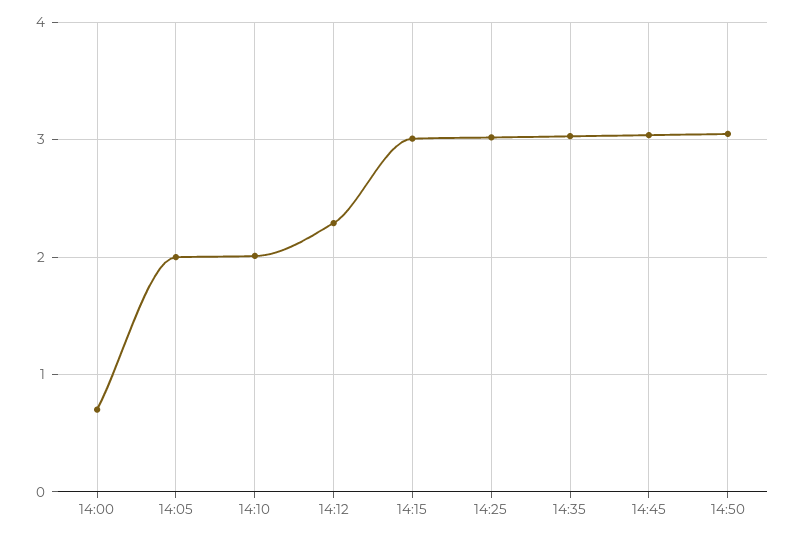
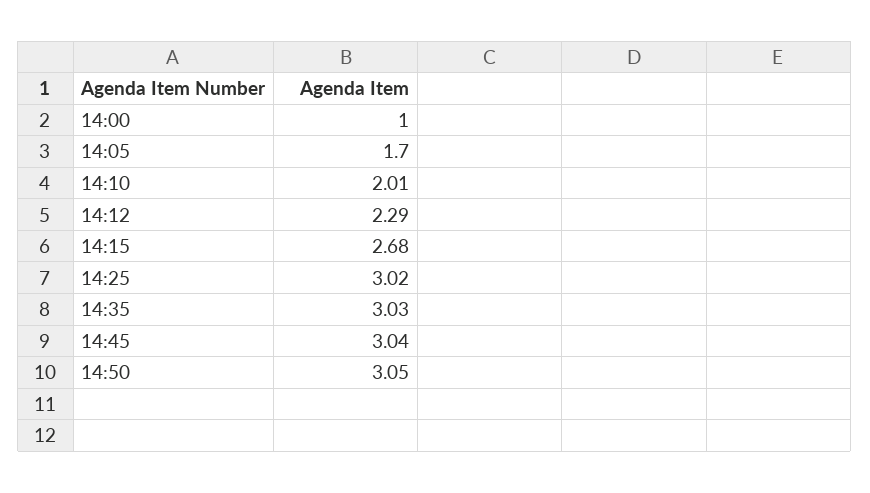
  {
-   "14:00": 0.7,
+   "14:00": 1,
-   "14:05": 2,
+   "14:05": 1.7,
    "14:10": 2.01,
    "14:12": 2.29,
-   "14:15": 3,
+   "14:15": 2.68,
    "14:25": 3.02,
    "14:35": 3.03,
    "14:45": 3.04,
    "14:50": 3.05
  }

